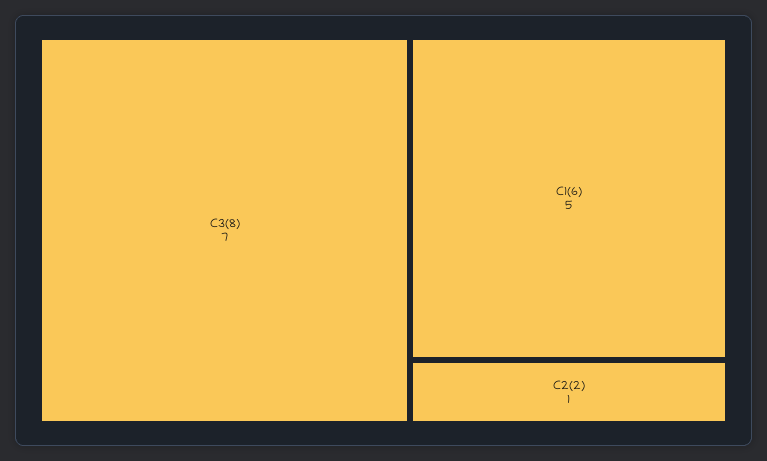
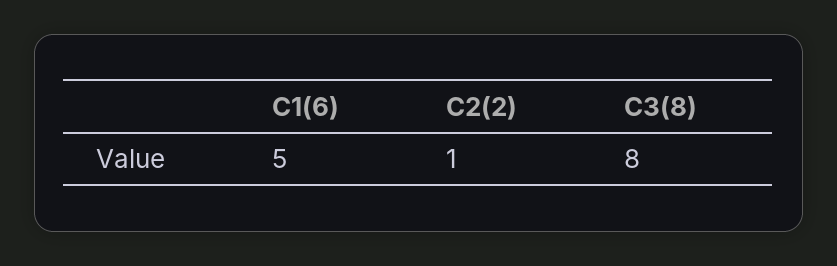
  {
-   "C3(8)": 7,
+   "C3(8)": 8,
    "C1(6)": 5,
    "C2(2)": 1
  }

